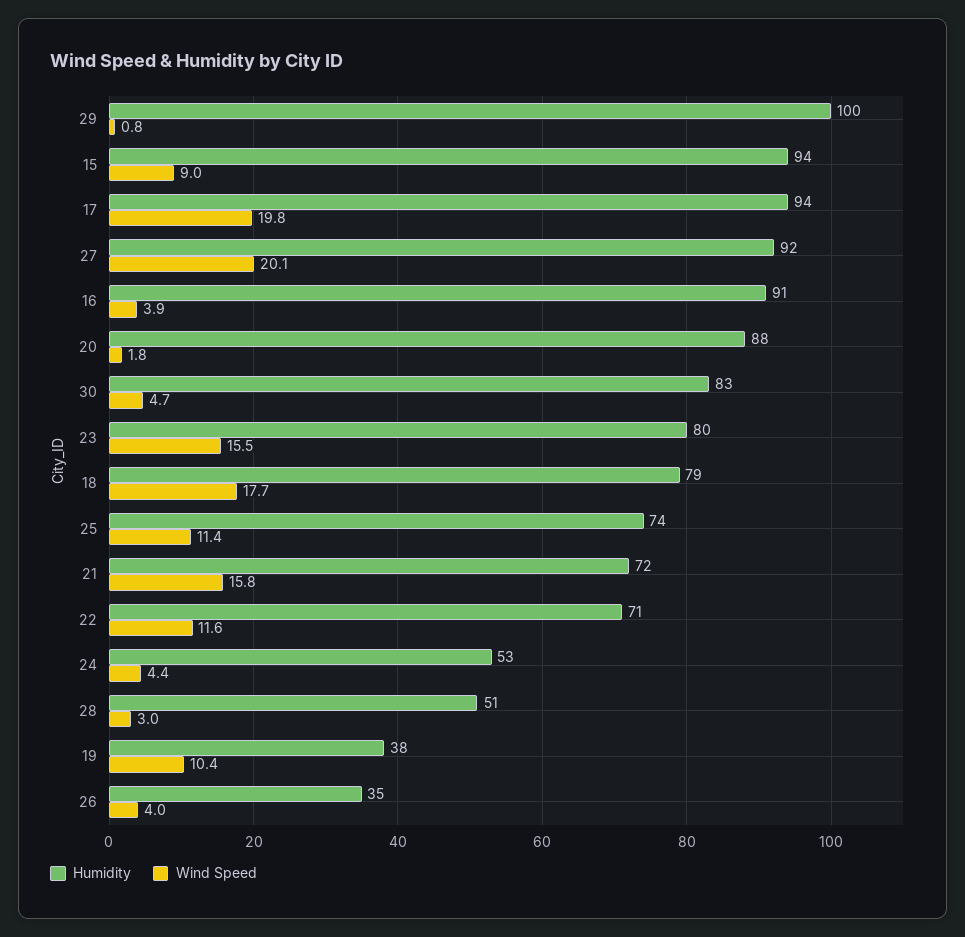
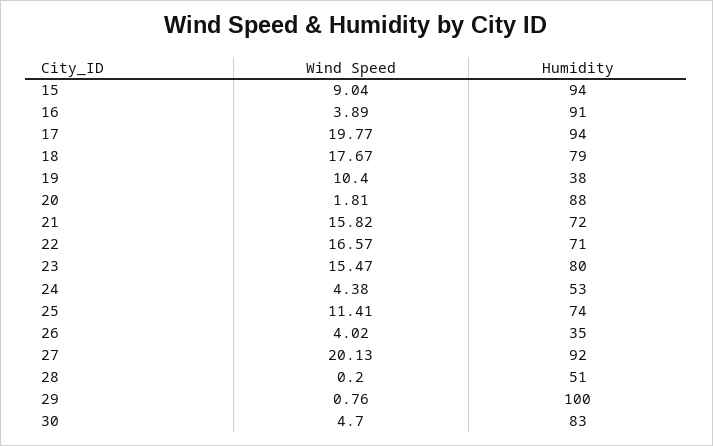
  {
    "Humidity": {
      "29": 100,
      "15": 94,
      "17": 94,
      "27": 92,
      "16": 91,
      "20": 88,
      "30": 83,
      "23": 80,
      "18": 79,
      "25": 74,
      "21": 72,
      "22": 71,
      "24": 53,
      "28": 51,
      "19": 38,
      "26": 35
    },
    "Wind Speed": {
      "29": 0.76,
      "15": 9.04,
      "17": 19.77,
      "27": 20.13,
      "16": 3.89,
      "20": 1.81,
      "30": 4.7,
      "23": 15.47,
      "18": 17.67,
      "25": 11.41,
      "21": 15.82,
-     "22": 11.6,
+     "22": 16.57,
      "24": 4.38,
-     "28": 3,
+     "28": 0.2,
      "19": 10.4,
      "26": 4.02
    }
  }

